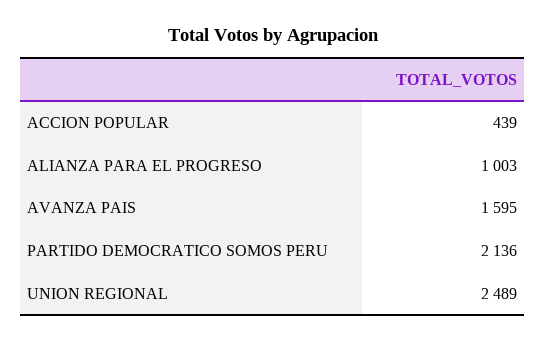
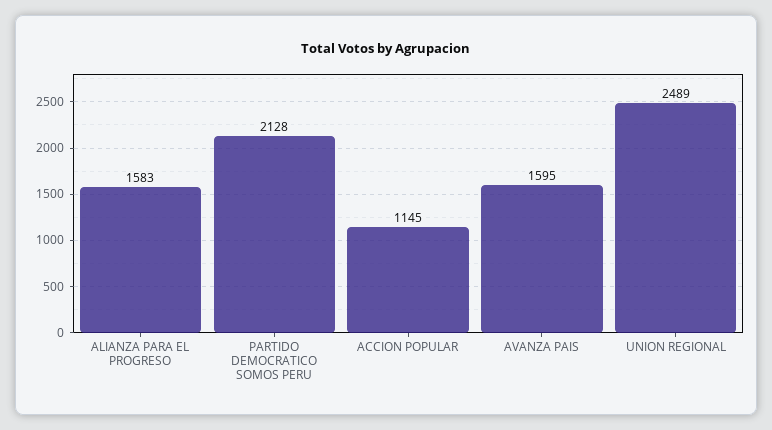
  {
-   "ACCION POPULAR": 439,
+   "ACCION POPULAR": 1145,
-   "ALIANZA PARA EL PROGRESO": 1003,
+   "ALIANZA PARA EL PROGRESO": 1583,
    "AVANZA PAIS": 1595,
-   "PARTIDO DEMOCRATICO SOMOS PERU": 2136,
+   "PARTIDO DEMOCRATICO SOMOS PERU": 2128,
    "UNION REGIONAL": 2489
  }

